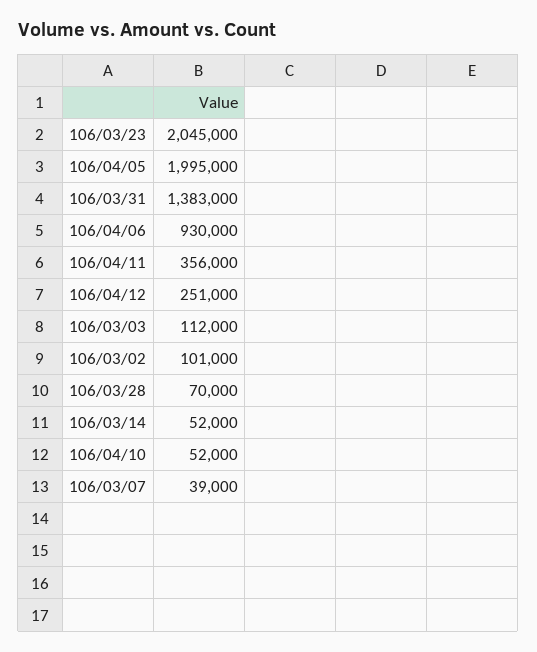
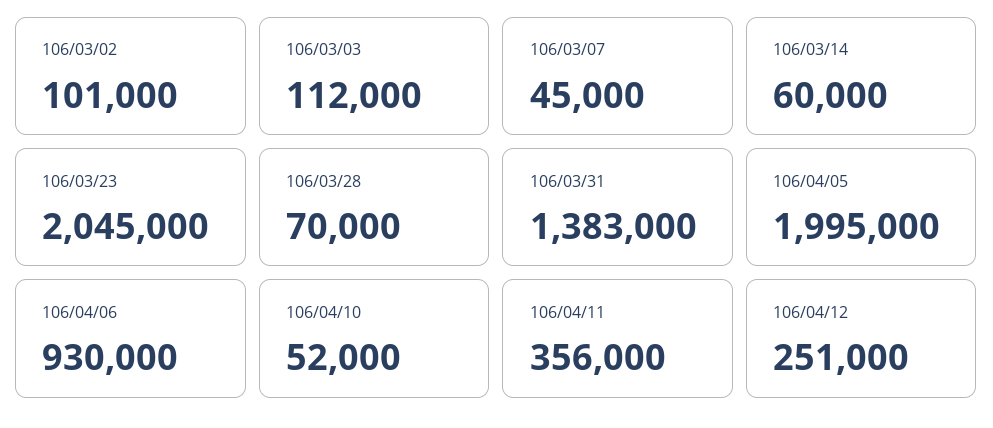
  {
    "106/03/23": 2045000,
    "106/04/05": 1995000,
    "106/03/31": 1383000,
    "106/04/06": 930000,
    "106/04/11": 356000,
    "106/04/12": 251000,
    "106/03/03": 112000,
    "106/03/02": 101000,
    "106/03/28": 70000,
-   "106/03/14": 52000,
+   "106/03/14": 60000,
    "106/04/10": 52000,
-   "106/03/07": 39000
+   "106/03/07": 45000
  }

